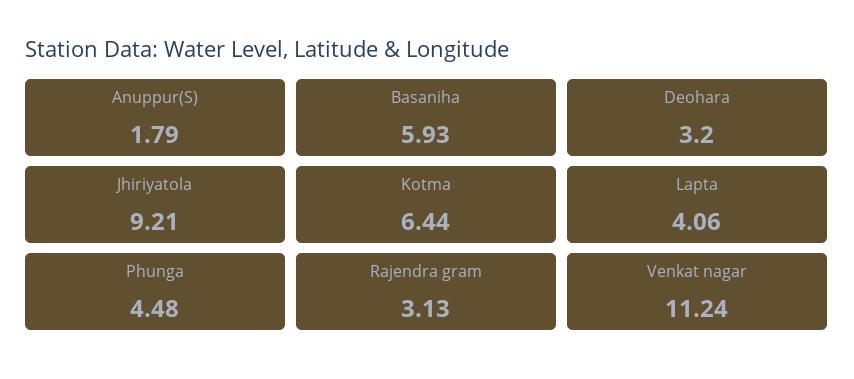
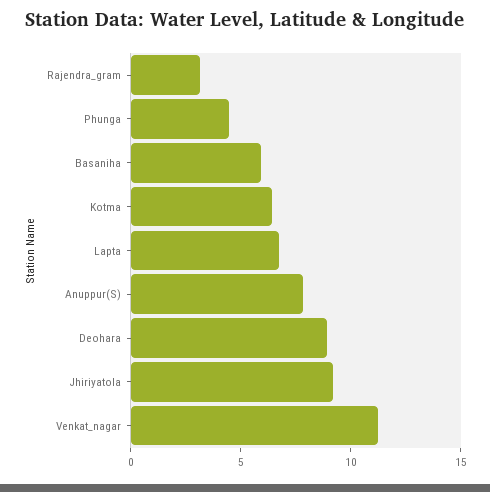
  {
-   "Anuppur(S)": 1.79,
+   "Anuppur(S)": 8,
    "Basaniha": 5.93,
-   "Deohara": 3.2,
+   "Deohara": 9,
    "Jhiriyatola": 9.21,
    "Kotma": 6.44,
-   "Lapta": 4.06,
+   "Lapta": 7,
    "Phunga": 4.48,
    "Rajendra gram": 3.13,
    "Venkat nagar": 11.24
  }

